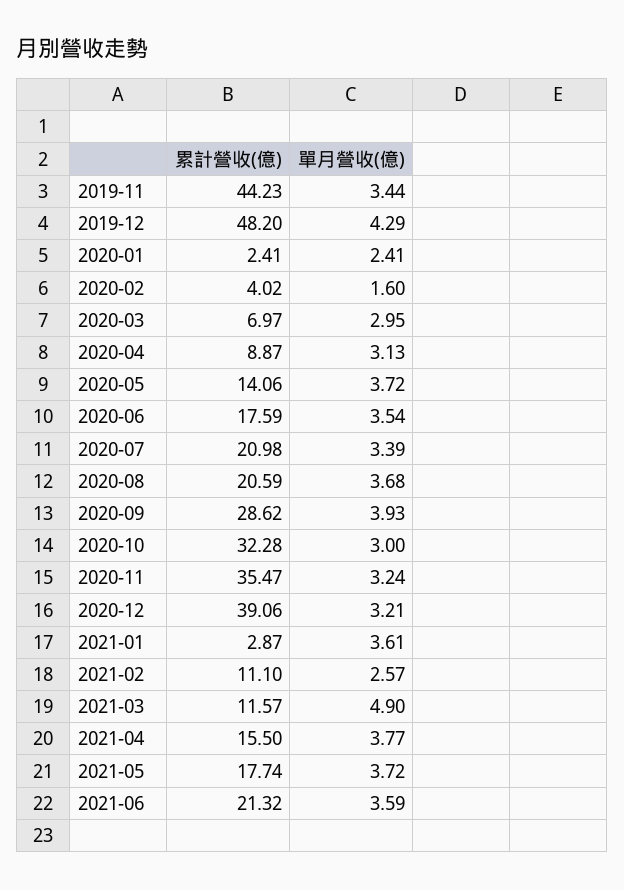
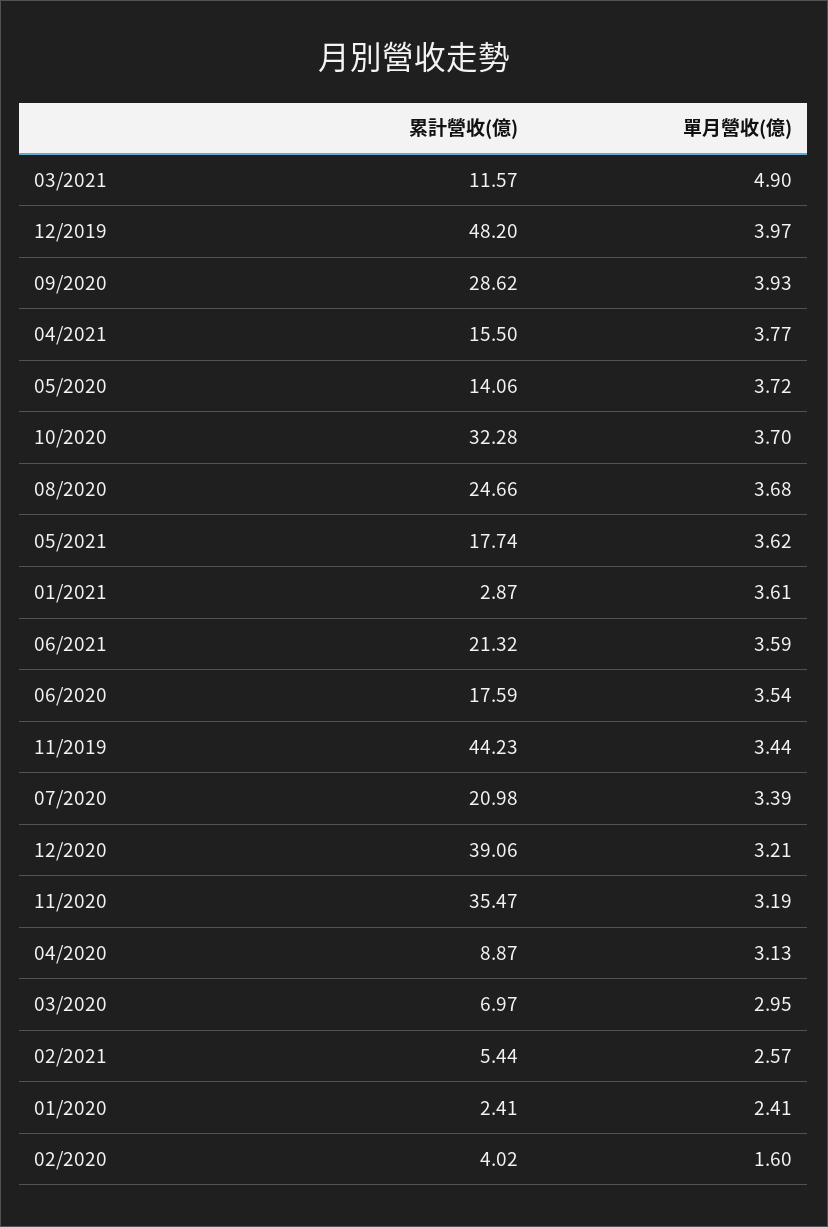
  {
    "累計營收(億)": {
      "2019-11": 44.23,
      "2019-12": 48.2,
      "2020-01": 2.41,
      "2020-02": 4.02,
      "2020-03": 6.97,
      "2020-04": 8.87,
      "2020-05": 14.06,
      "2020-06": 17.59,
      "2020-07": 20.98,
-     "2020-08": 20.59,
+     "2020-08": 24.66,
      "2020-09": 28.62,
      "2020-10": 32.28,
      "2020-11": 35.47,
      "2020-12": 39.06,
      "2021-01": 2.87,
-     "2021-02": 11.1,
+     "2021-02": 5.44,
      "2021-03": 11.57,
      "2021-04": 15.5,
      "2021-05": 17.74,
      "2021-06": 21.32
    },
    "單月營收(億)": {
      "2019-11": 3.44,
-     "2019-12": 4.29,
+     "2019-12": 3.97,
      "2020-01": 2.41,
      "2020-02": 1.6,
      "2020-03": 2.95,
      "2020-04": 3.13,
      "2020-05": 3.72,
      "2020-06": 3.54,
      "2020-07": 3.39,
      "2020-08": 3.68,
      "2020-09": 3.93,
-     "2020-10": 3,
+     "2020-10": 3.7,
-     "2020-11": 3.24,
+     "2020-11": 3.19,
      "2020-12": 3.21,
      "2021-01": 3.61,
      "2021-02": 2.57,
      "2021-03": 4.9,
      "2021-04": 3.77,
-     "2021-05": 3.72,
+     "2021-05": 3.62,
      "2021-06": 3.59
    }
  }

